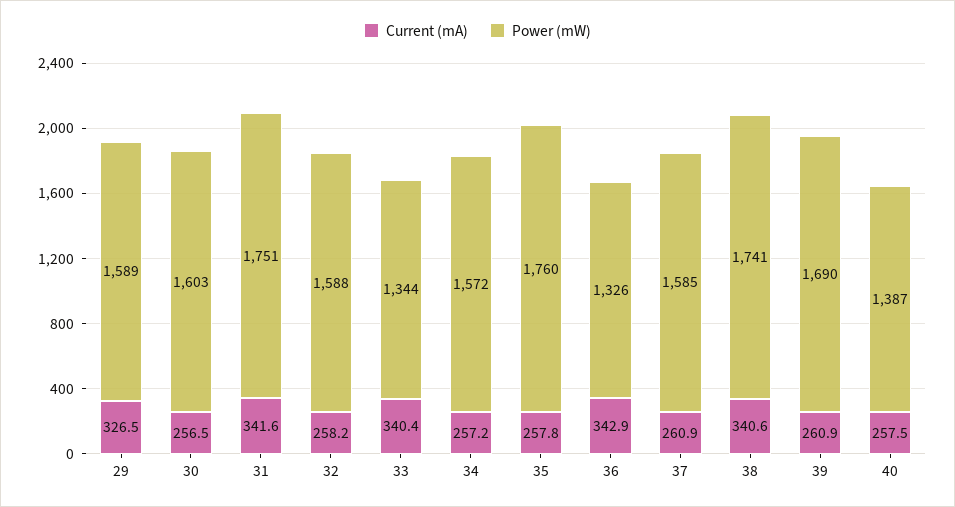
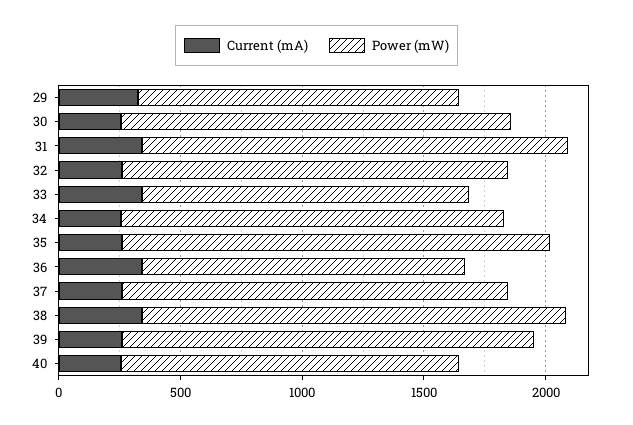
  {
    "Current (mA)": {
      "29": 326.5,
      "30": 256.5,
      "31": 341.6,
      "32": 258.2,
      "33": 340.4,
      "34": 257.2,
      "35": 257.8,
      "36": 342.9,
      "37": 260.9,
      "38": 340.6,
      "39": 260.9,
      "40": 257.5
    },
    "Power (mW)": {
-     "29": 1589,
+     "29": 1300,
      "30": 1603,
      "31": 1751,
      "32": 1588,
      "33": 1344,
      "34": 1572,
      "35": 1760,
      "36": 1326,
      "37": 1585,
      "38": 1741,
      "39": 1690,
      "40": 1387
    }
  }

